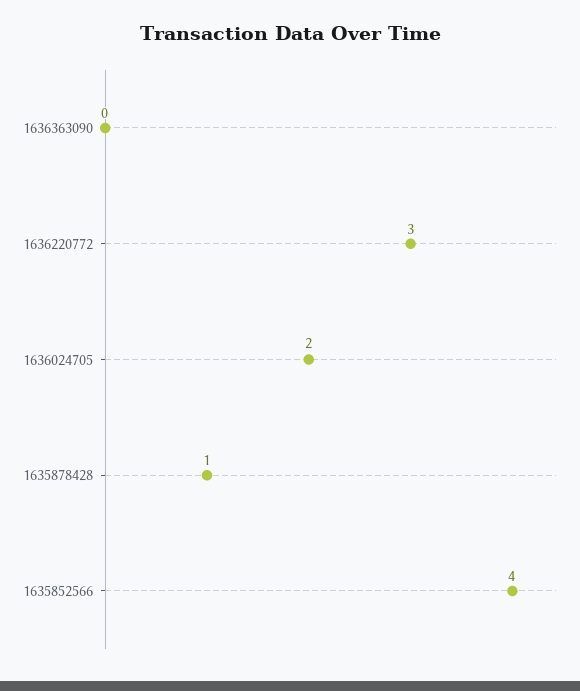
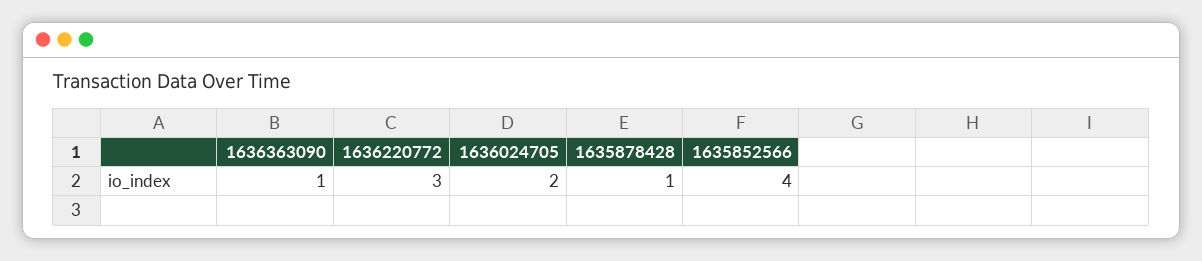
  {
-   "1636363090": 0,
+   "1636363090": 1,
    "1636220772": 3,
    "1636024705": 2,
    "1635878428": 1,
    "1635852566": 4
  }

